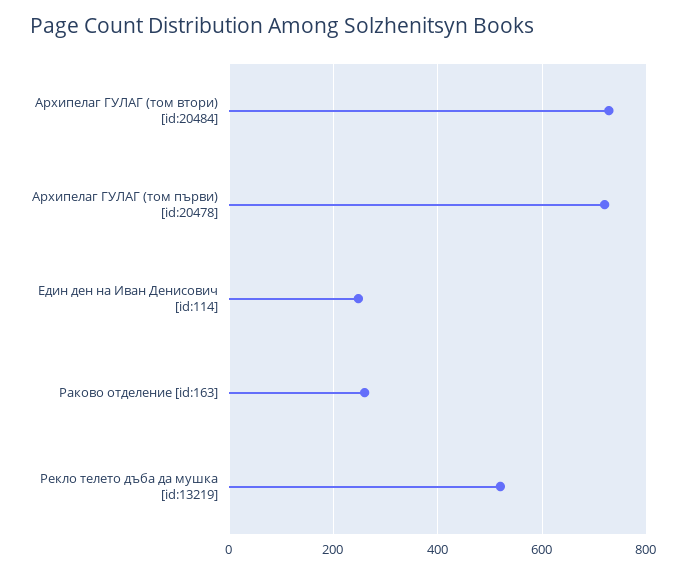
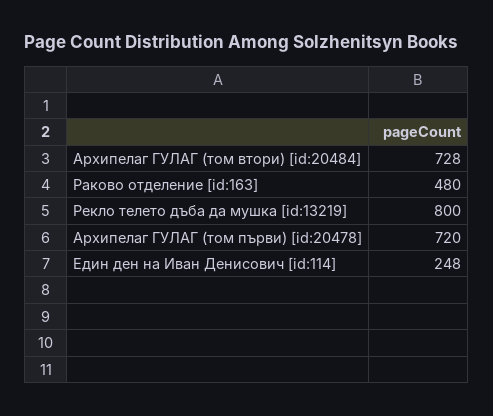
  {
    "Архипелаг ГУЛАГ (том втори) [id:20484]": 728,
    "Архипелаг ГУЛАГ (том първи) [id:20478]": 720,
    "Един ден на Иван Денисович [id:114]": 248,
-   "Раково отделение [id:163]": 260,
+   "Раково отделение [id:163]": 480,
-   "Рекло телето дъба да мушка [id:13219]": 520
+   "Рекло телето дъба да мушка [id:13219]": 800
  }

